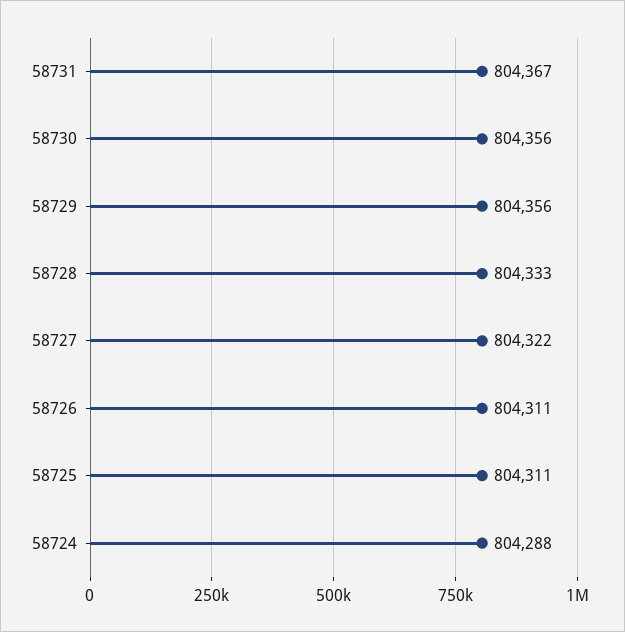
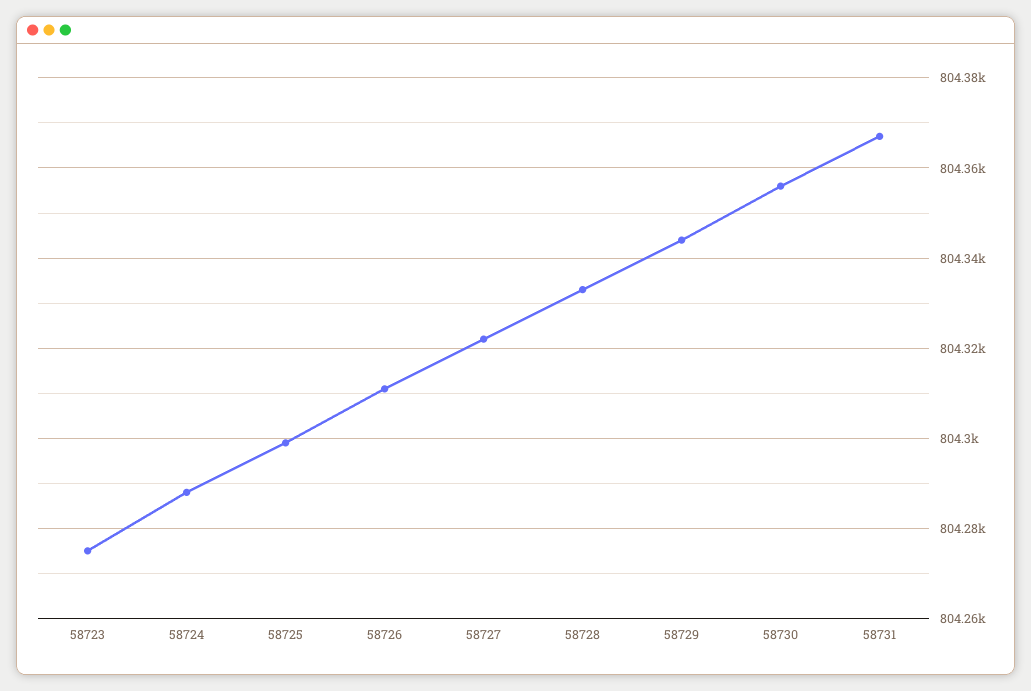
  {
    "58731": 804367,
    "58730": 804356,
-   "58729": 804356,
+   "58729": 804345,
    "58728": 804333,
    "58727": 804322,
    "58726": 804311,
-   "58725": 804311,
+   "58725": 804300,
-   "58724": 804288
+   "58724": 804288,
+   "58723": 804275
  }

